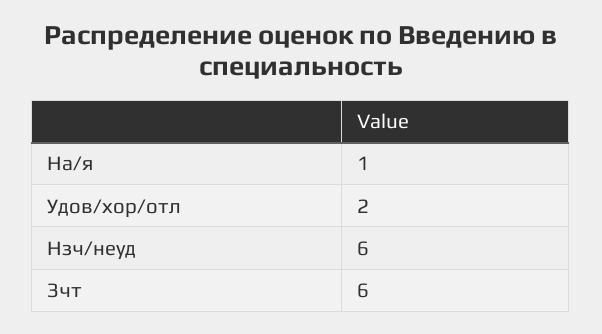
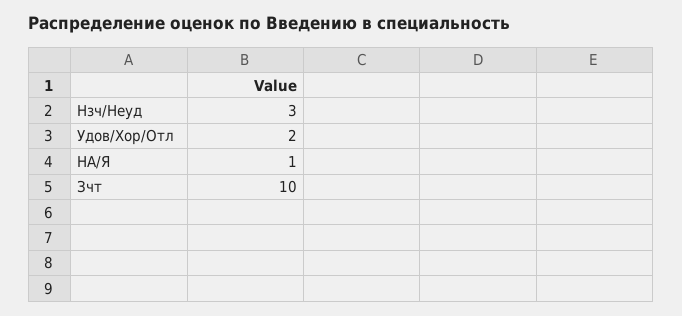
  {
    "На/я": 1,
    "Удов/хор/отл": 2,
-   "Нзч/неуд": 6,
+   "Нзч/неуд": 3,
-   "Зчт": 6
+   "Зчт": 10
  }

